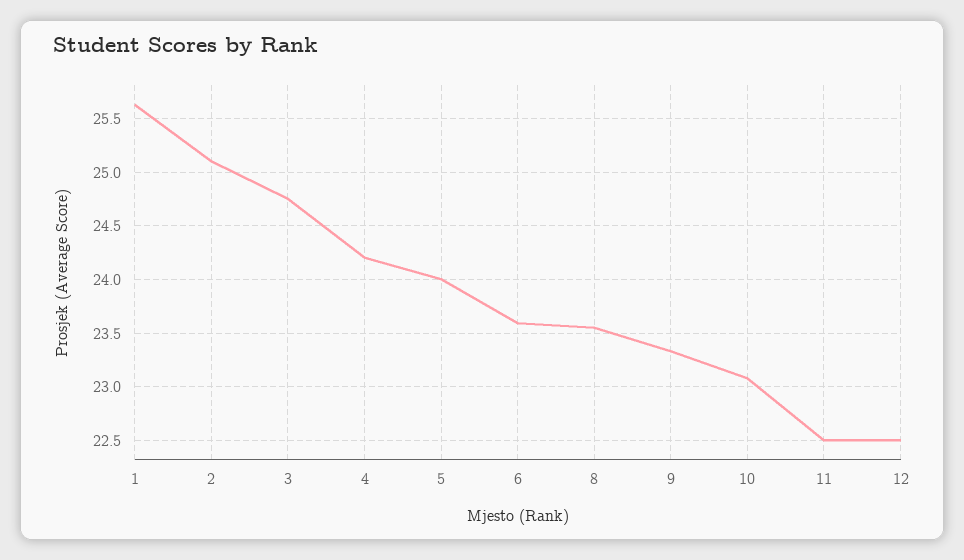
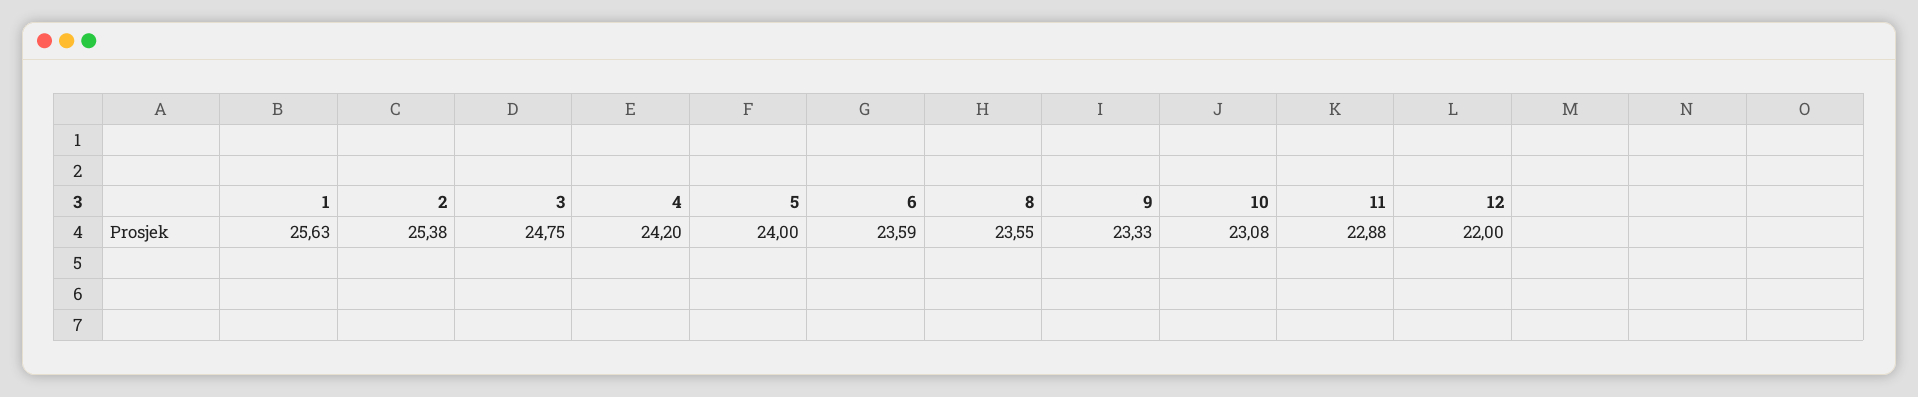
  {
    "1": 25.63,
-   "2": 25.1,
+   "2": 25.38,
    "3": 24.75,
    "4": 24.2,
    "5": 24,
    "6": 23.59,
    "8": 23.55,
    "9": 23.33,
    "10": 23.08,
-   "11": 22.5,
+   "11": 22.88,
-   "12": 22.5
+   "12": 22
  }

